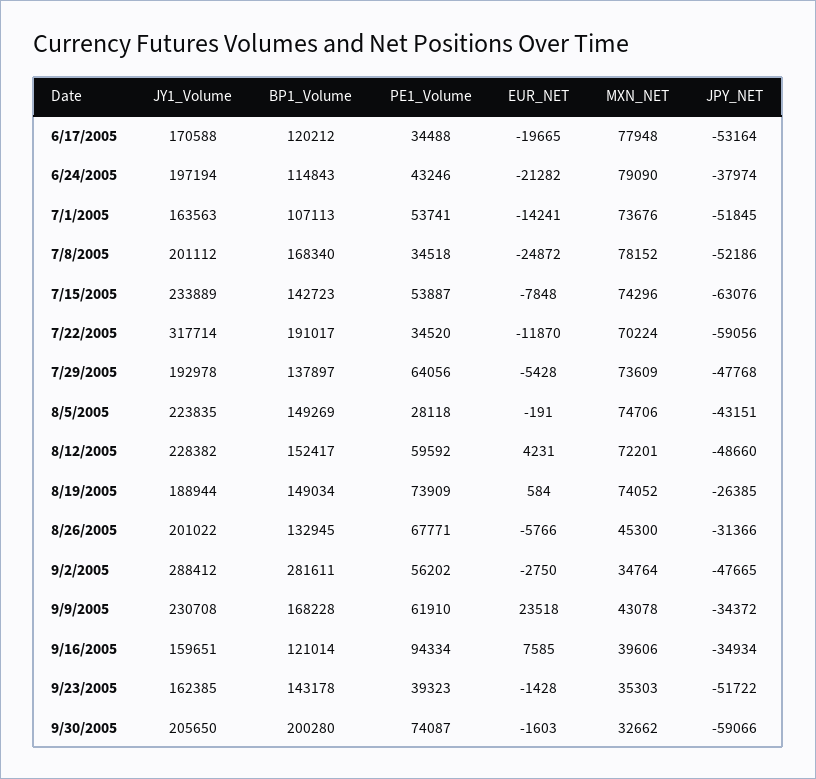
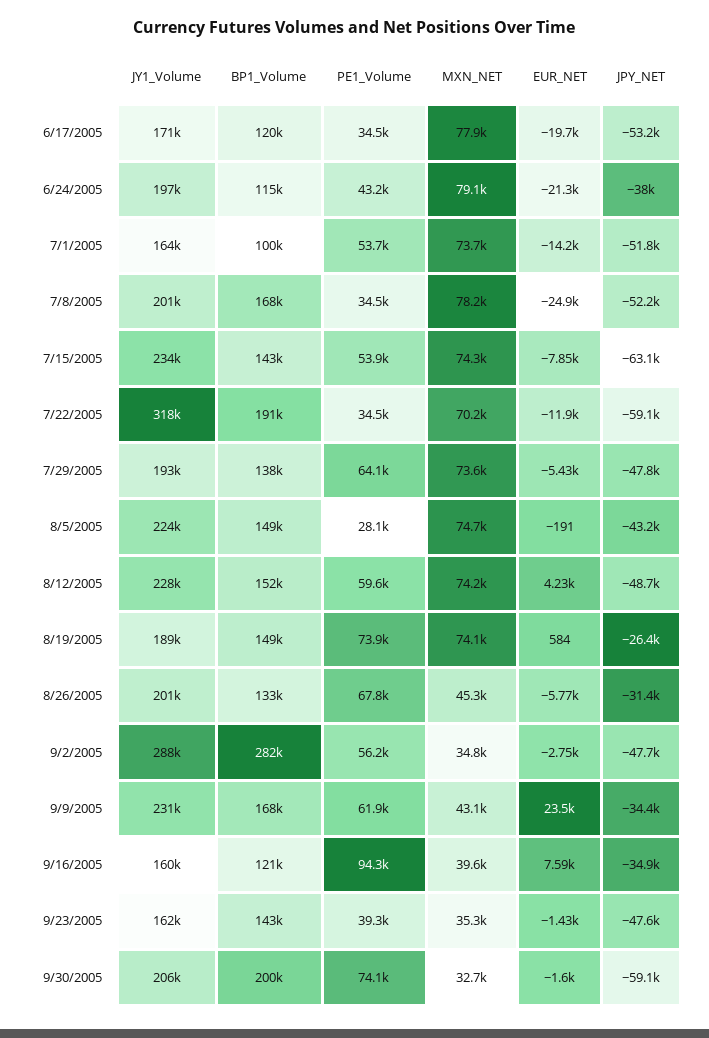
  {
    "JY1_Volume": {
      "6/17/2005": 170588,
      "6/24/2005": 197194,
      "7/1/2005": 163563,
      "7/8/2005": 201112,
      "7/15/2005": 233889,
      "7/22/2005": 317714,
      "7/29/2005": 192978,
      "8/5/2005": 223835,
      "8/12/2005": 228382,
      "8/19/2005": 188944,
      "8/26/2005": 201022,
      "9/2/2005": 288412,
      "9/9/2005": 230708,
      "9/16/2005": 159651,
      "9/23/2005": 162385,
      "9/30/2005": 205650
    },
    "BP1_Volume": {
      "6/17/2005": 120212,
      "6/24/2005": 114843,
-     "7/1/2005": 107113,
+     "7/1/2005": 100000,
      "7/8/2005": 168340,
      "7/15/2005": 142723,
      "7/22/2005": 191017,
      "7/29/2005": 137897,
      "8/5/2005": 149269,
      "8/12/2005": 152417,
      "8/19/2005": 149034,
      "8/26/2005": 132945,
      "9/2/2005": 281611,
      "9/9/2005": 168228,
      "9/16/2005": 121014,
      "9/23/2005": 143178,
      "9/30/2005": 200280
    },
    "PE1_Volume": {
      "6/17/2005": 34488,
      "6/24/2005": 43246,
      "7/1/2005": 53741,
      "7/8/2005": 34518,
      "7/15/2005": 53887,
      "7/22/2005": 34520,
      "7/29/2005": 64056,
      "8/5/2005": 28118,
      "8/12/2005": 59592,
      "8/19/2005": 73909,
      "8/26/2005": 67771,
      "9/2/2005": 56202,
      "9/9/2005": 61910,
      "9/16/2005": 94334,
      "9/23/2005": 39323,
      "9/30/2005": 74087
    },
    "EUR_NET": {
      "6/17/2005": -19665,
      "6/24/2005": -21282,
      "7/1/2005": -14241,
      "7/8/2005": -24872,
      "7/15/2005": -7848,
      "7/22/2005": -11870,
      "7/29/2005": -5428,
      "8/5/2005": -191,
      "8/12/2005": 4231,
      "8/19/2005": 584,
      "8/26/2005": -5766,
      "9/2/2005": -2750,
      "9/9/2005": 23518,
      "9/16/2005": 7585,
      "9/23/2005": -1428,
      "9/30/2005": -1603
    },
    "MXN_NET": {
      "6/17/2005": 77948,
      "6/24/2005": 79090,
      "7/1/2005": 73676,
      "7/8/2005": 78152,
      "7/15/2005": 74296,
      "7/22/2005": 70224,
      "7/29/2005": 73609,
      "8/5/2005": 74706,
-     "8/12/2005": 72201,
+     "8/12/2005": 74200,
      "8/19/2005": 74052,
      "8/26/2005": 45300,
      "9/2/2005": 34764,
      "9/9/2005": 43078,
      "9/16/2005": 39606,
      "9/23/2005": 35303,
      "9/30/2005": 32662
    },
    "JPY_NET": {
      "6/17/2005": -53164,
      "6/24/2005": -37974,
      "7/1/2005": -51845,
      "7/8/2005": -52186,
      "7/15/2005": -63076,
      "7/22/2005": -59056,
      "7/29/2005": -47768,
      "8/5/2005": -43151,
      "8/12/2005": -48660,
      "8/19/2005": -26385,
      "8/26/2005": -31366,
      "9/2/2005": -47665,
      "9/9/2005": -34372,
      "9/16/2005": -34934,
-     "9/23/2005": -51722,
+     "9/23/2005": -47600,
      "9/30/2005": -59066
    }
  }

